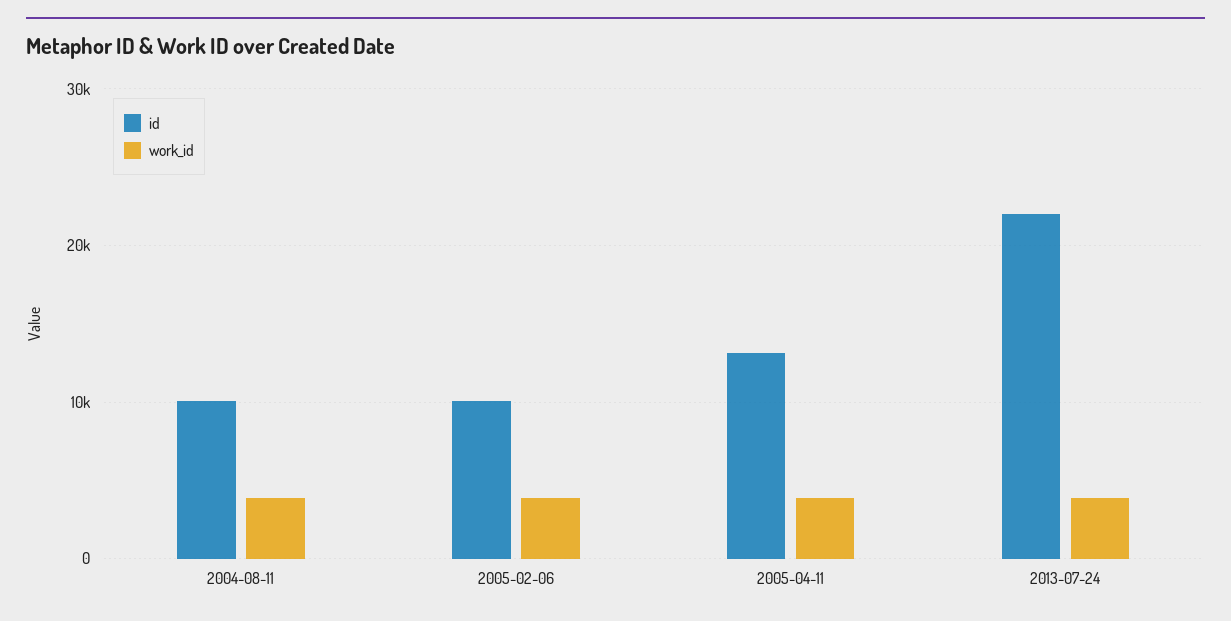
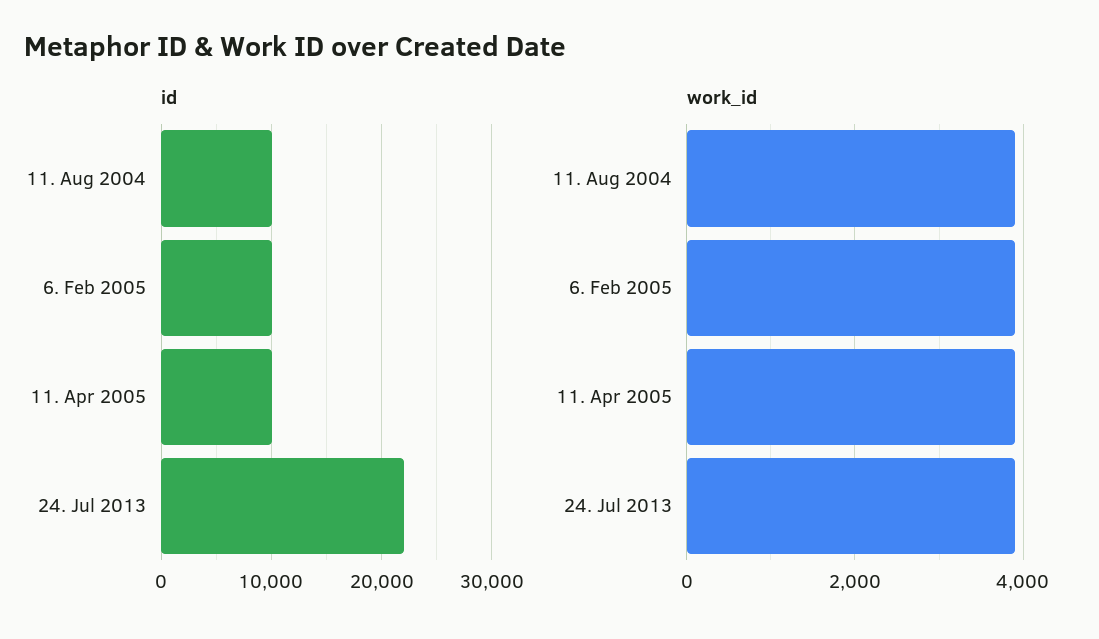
  {
    "id": {
      "2004-08-11": 10000,
      "2005-02-06": 10000,
-     "2005-04-11": 13000,
+     "2005-04-11": 10000,
      "2013-07-24": 22000
    },
    "work_id": {
      "2004-08-11": 4000,
      "2005-02-06": 4000,
      "2005-04-11": 4000,
      "2013-07-24": 4000
    }
  }

